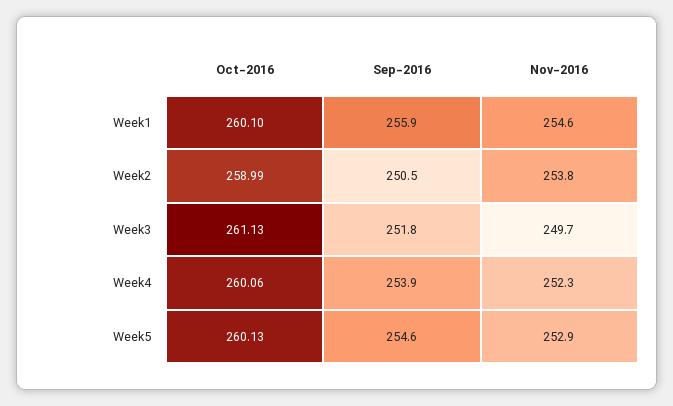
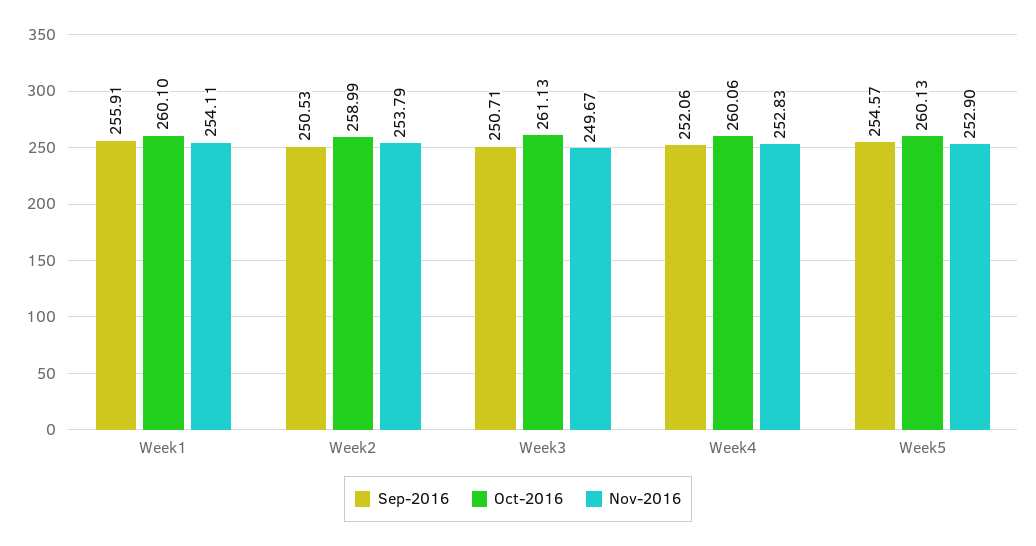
  {
    "Oct-2016": {
      "Week1": 260.1,
      "Week2": 258.99,
      "Week3": 261.13,
      "Week4": 260.06,
      "Week5": 260.13
    },
    "Sep-2016": {
      "Week1": 255.91,
      "Week2": 250.53,
-     "Week3": 251.8,
+     "Week3": 250.71,
-     "Week4": 253.9,
+     "Week4": 252.06,
      "Week5": 254.57
    },
    "Nov-2016": {
-     "Week1": 254.6,
+     "Week1": 254.11,
      "Week2": 253.79,
      "Week3": 249.67,
-     "Week4": 252.3,
+     "Week4": 252.83,
      "Week5": 252.9
    }
  }

